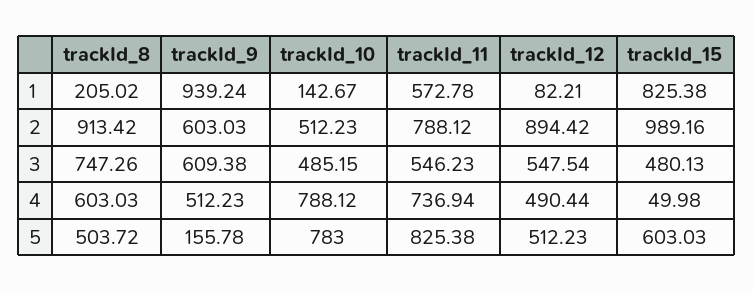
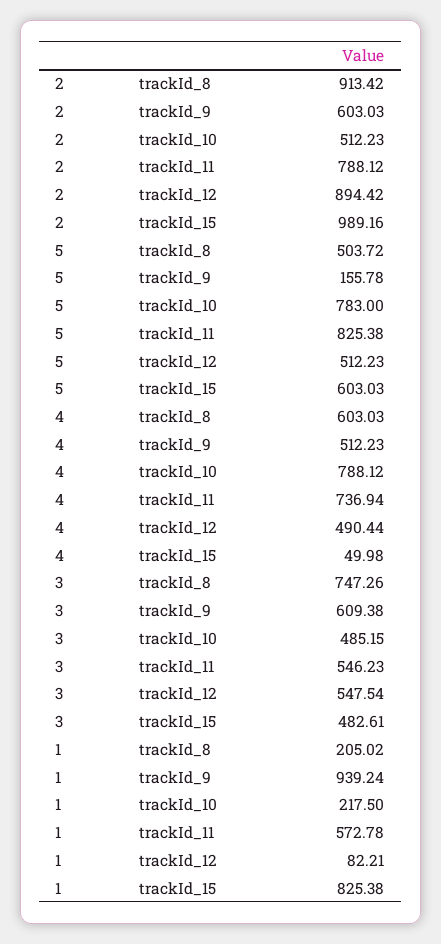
  {
    "trackId_8": {
      "1": 205.02,
      "2": 913.42,
      "3": 747.26,
      "4": 603.03,
      "5": 503.72
    },
    "trackId_9": {
      "1": 939.24,
      "2": 603.03,
      "3": 609.38,
      "4": 512.23,
      "5": 155.78
    },
    "trackId_10": {
-     "1": 142.67,
+     "1": 217.5,
      "2": 512.23,
      "3": 485.15,
      "4": 788.12,
      "5": 783
    },
    "trackId_11": {
      "1": 572.78,
      "2": 788.12,
      "3": 546.23,
      "4": 736.94,
      "5": 825.38
    },
    "trackId_12": {
      "1": 82.21,
      "2": 894.42,
      "3": 547.54,
      "4": 490.44,
      "5": 512.23
    },
    "trackId_15": {
      "1": 825.38,
      "2": 989.16,
-     "3": 480.13,
+     "3": 482.61,
      "4": 49.98,
      "5": 603.03
    }
  }

